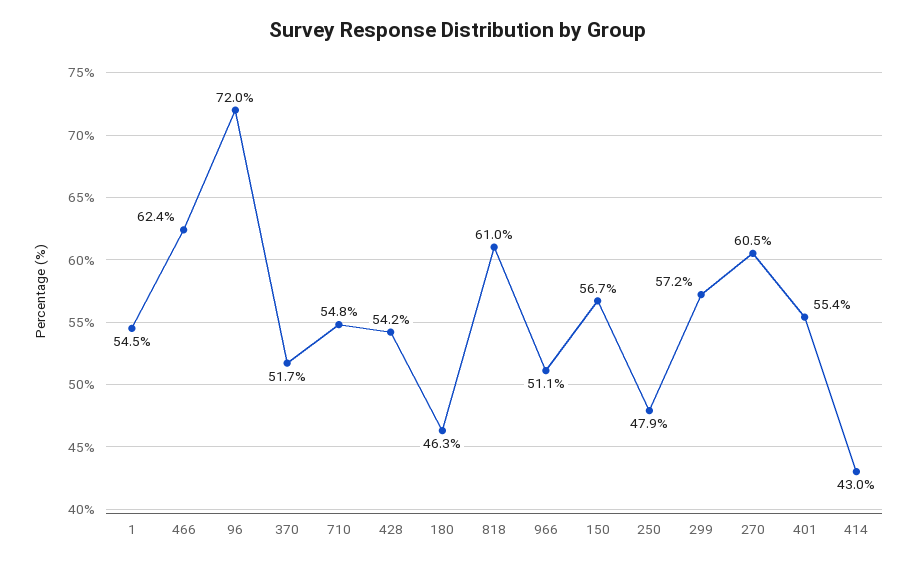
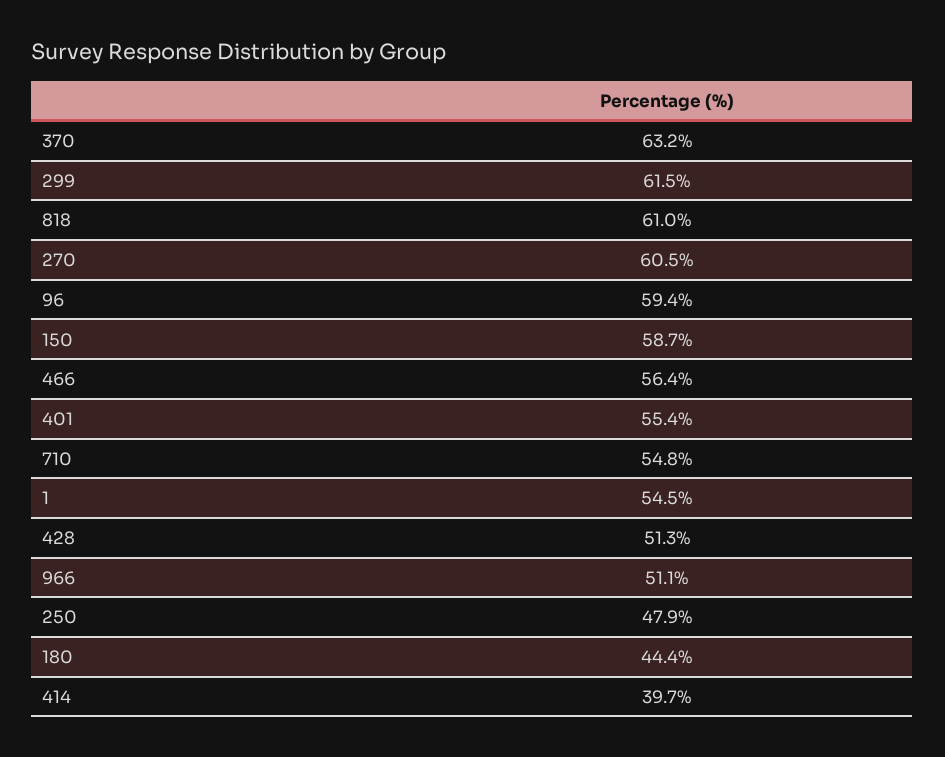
  {
    "1": 54.5,
-   "466": 62.4,
+   "466": 56.4,
-   "96": 72,
+   "96": 59.4,
-   "370": 51.7,
+   "370": 63.2,
    "710": 54.8,
-   "428": 54.2,
+   "428": 51.3,
-   "180": 46.3,
+   "180": 44.4,
    "818": 61,
    "966": 51.1,
-   "150": 56.7,
+   "150": 58.7,
    "250": 47.9,
-   "299": 57.2,
+   "299": 61.5,
    "270": 60.5,
    "401": 55.4,
-   "414": 43
+   "414": 39.7
  }

